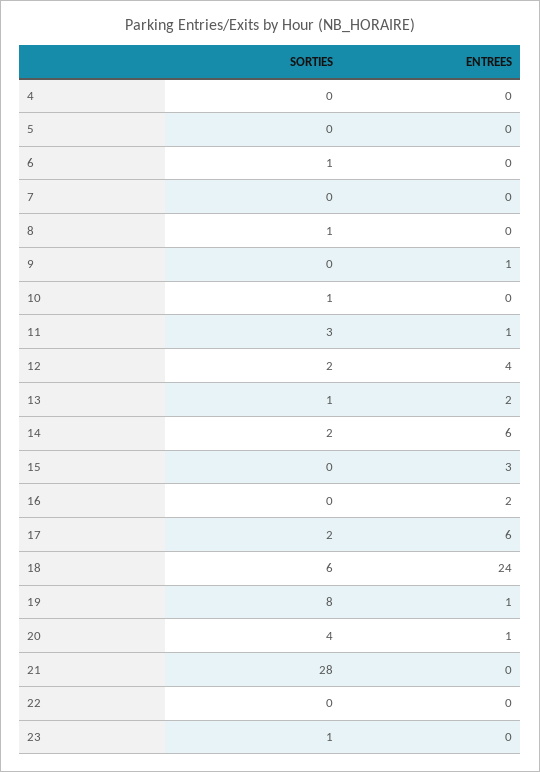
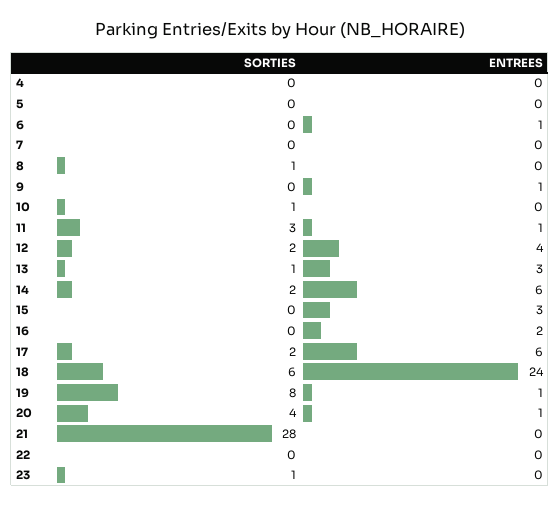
  {
    "SORTIES": {
      "4": 0,
      "5": 0,
-     "6": 1,
+     "6": 0,
      "7": 0,
      "8": 1,
      "9": 0,
      "10": 1,
      "11": 3,
      "12": 2,
      "13": 1,
      "14": 2,
      "15": 0,
      "16": 0,
      "17": 2,
      "18": 6,
      "19": 8,
      "20": 4,
      "21": 28,
      "22": 0,
      "23": 1
    },
    "ENTREES": {
      "4": 0,
      "5": 0,
-     "6": 0,
+     "6": 1,
      "7": 0,
      "8": 0,
      "9": 1,
      "10": 0,
      "11": 1,
      "12": 4,
-     "13": 2,
+     "13": 3,
      "14": 6,
      "15": 3,
      "16": 2,
      "17": 6,
      "18": 24,
      "19": 1,
      "20": 1,
      "21": 0,
      "22": 0,
      "23": 0
    }
  }

